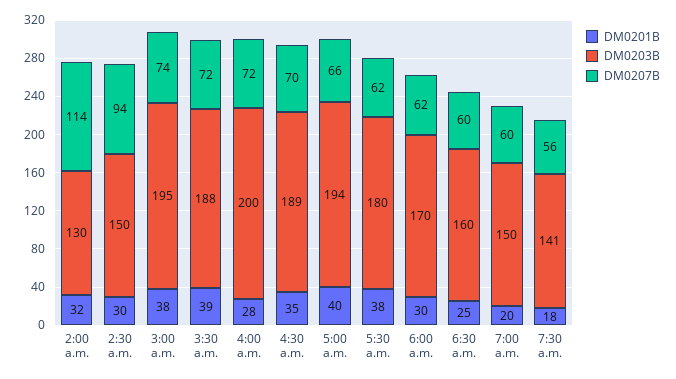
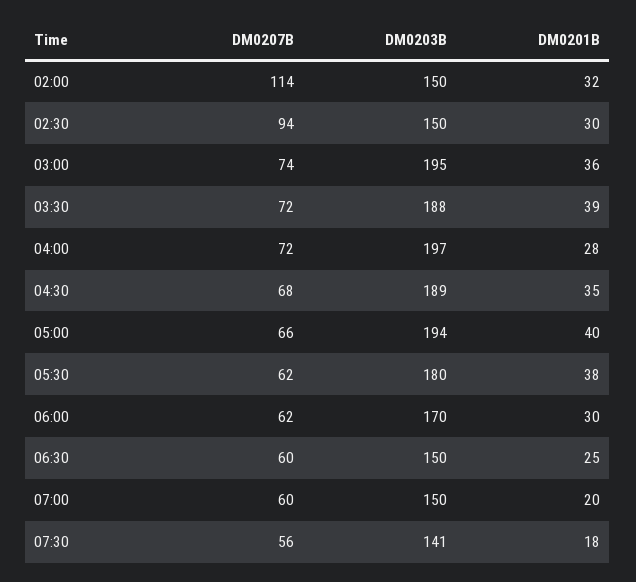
  {
    "DM0201B": {
      "2:00 a.m.": 32,
      "2:30 a.m.": 30,
-     "3:00 a.m.": 38,
+     "3:00 a.m.": 36,
      "3:30 a.m.": 39,
      "4:00 a.m.": 28,
      "4:30 a.m.": 35,
      "5:00 a.m.": 40,
      "5:30 a.m.": 38,
      "6:00 a.m.": 30,
      "6:30 a.m.": 25,
      "7:00 a.m.": 20,
      "7:30 a.m.": 18
    },
    "DM0203B": {
-     "2:00 a.m.": 130,
+     "2:00 a.m.": 150,
      "2:30 a.m.": 150,
      "3:00 a.m.": 195,
      "3:30 a.m.": 188,
-     "4:00 a.m.": 200,
+     "4:00 a.m.": 197,
      "4:30 a.m.": 189,
      "5:00 a.m.": 194,
      "5:30 a.m.": 180,
      "6:00 a.m.": 170,
-     "6:30 a.m.": 160,
+     "6:30 a.m.": 150,
      "7:00 a.m.": 150,
      "7:30 a.m.": 141
    },
    "DM0207B": {
      "2:00 a.m.": 114,
      "2:30 a.m.": 94,
      "3:00 a.m.": 74,
      "3:30 a.m.": 72,
      "4:00 a.m.": 72,
-     "4:30 a.m.": 70,
+     "4:30 a.m.": 68,
      "5:00 a.m.": 66,
      "5:30 a.m.": 62,
      "6:00 a.m.": 62,
      "6:30 a.m.": 60,
      "7:00 a.m.": 60,
      "7:30 a.m.": 56
    }
  }

